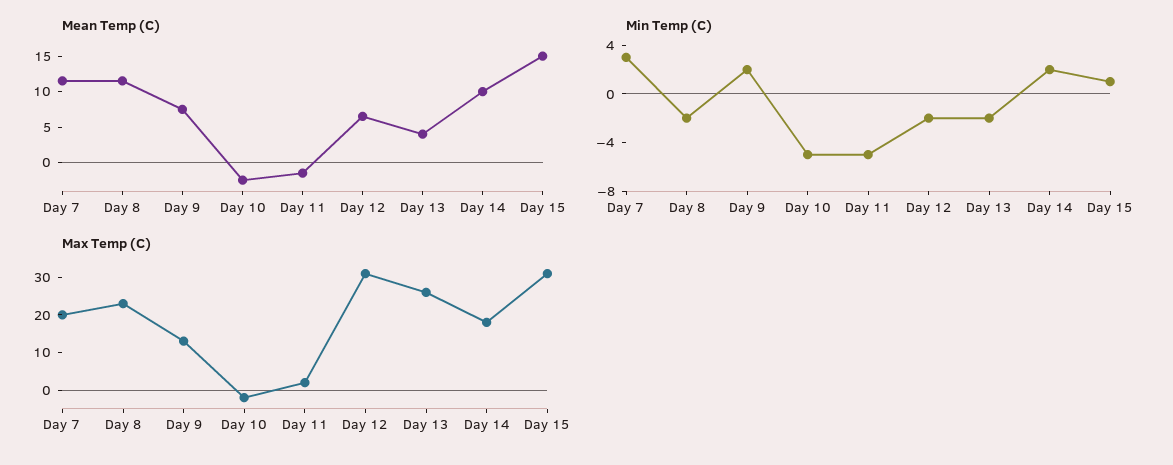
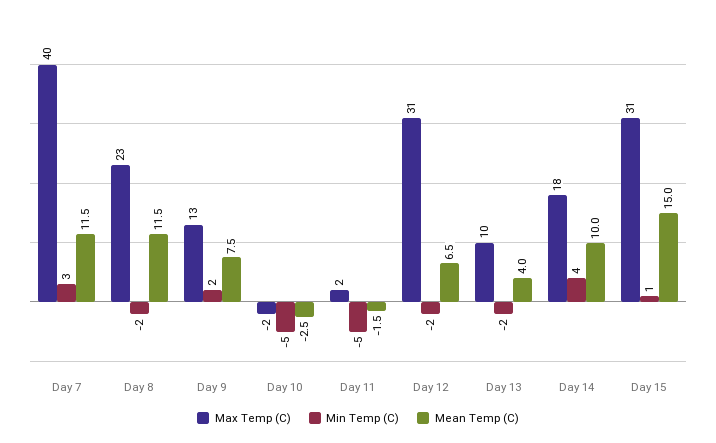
  {
    "Mean Temp (C)": {
      "Day 7": 11.5,
      "Day 8": 11.5,
      "Day 9": 7.5,
      "Day 10": -2.5,
      "Day 11": -1.5,
      "Day 12": 6.5,
      "Day 13": 4,
      "Day 14": 10,
      "Day 15": 15
    },
    "Min Temp (C)": {
      "Day 7": 3,
      "Day 8": -2,
      "Day 9": 2,
      "Day 10": -5,
      "Day 11": -5,
      "Day 12": -2,
      "Day 13": -2,
-     "Day 14": 2,
+     "Day 14": 4,
      "Day 15": 1
    },
    "Max Temp (C)": {
-     "Day 7": 20,
+     "Day 7": 40,
      "Day 8": 23,
      "Day 9": 13,
      "Day 10": -2,
      "Day 11": 2,
      "Day 12": 31,
-     "Day 13": 25,
+     "Day 13": 10,
      "Day 14": 18,
      "Day 15": 31
    }
  }

